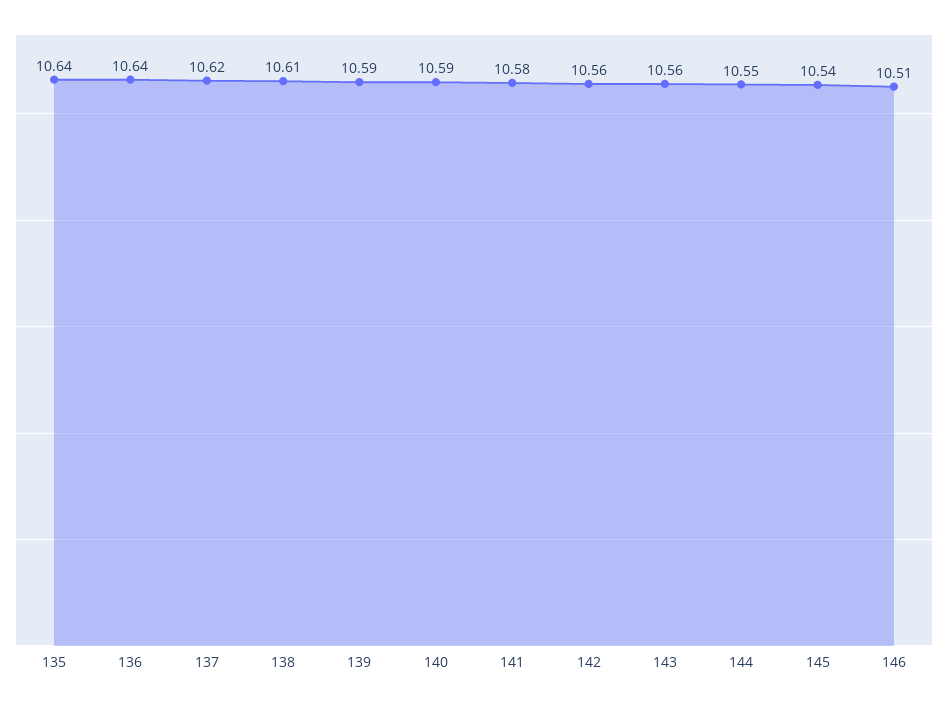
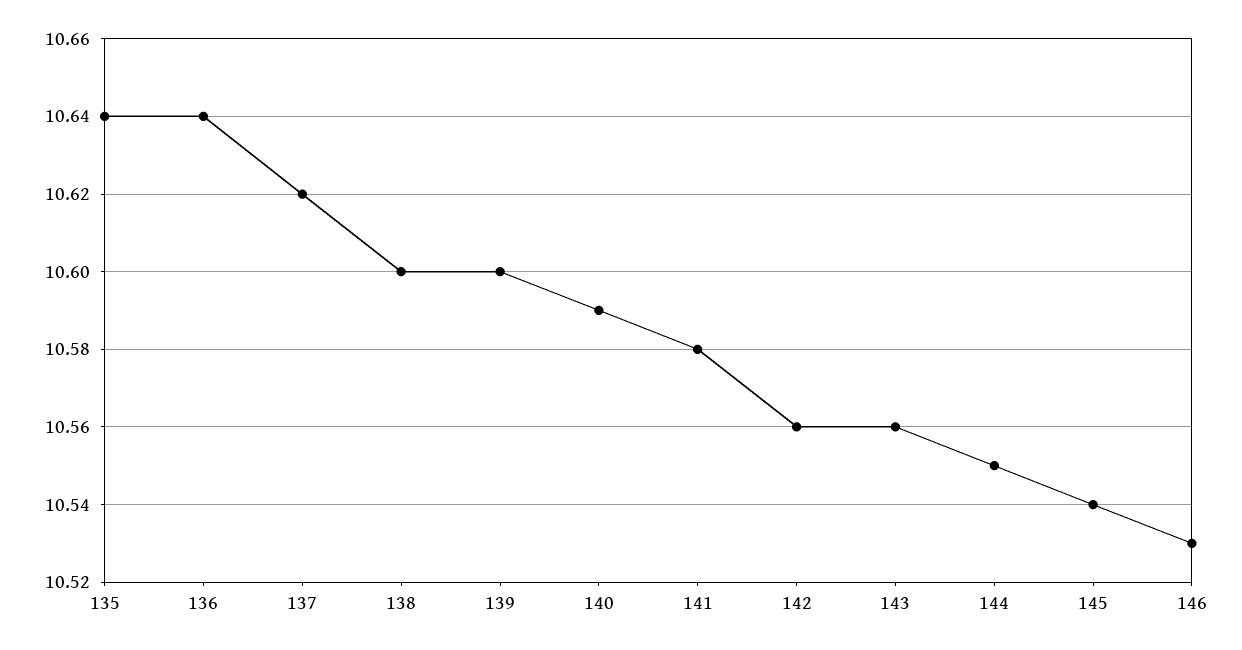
  {
    "135": 10.64,
    "136": 10.64,
    "137": 10.62,
-   "138": 10.61,
+   "138": 10.6,
-   "139": 10.59,
+   "139": 10.6,
    "140": 10.59,
    "141": 10.58,
    "142": 10.56,
    "143": 10.56,
    "144": 10.55,
    "145": 10.54,
-   "146": 10.51
+   "146": 10.53
  }

